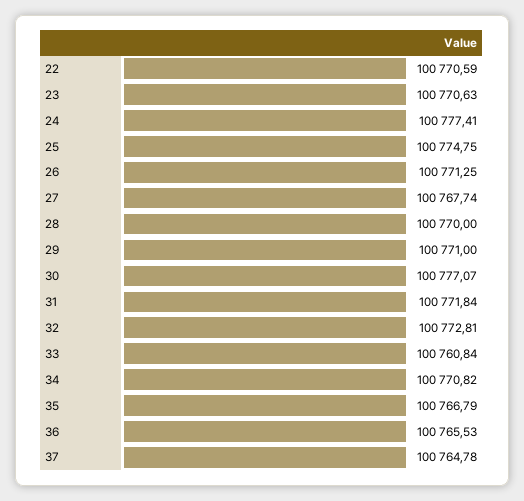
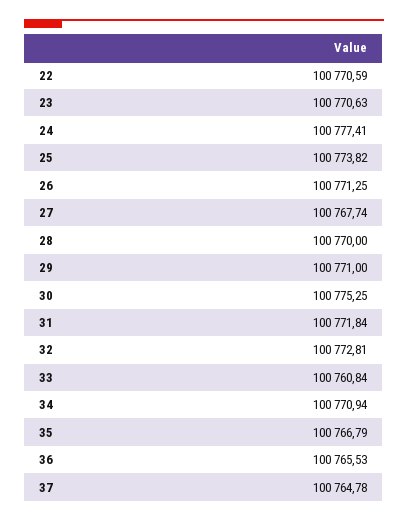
  {
    "22": 100770.59,
    "23": 100770.63,
    "24": 100777.41,
-   "25": 100774.75,
+   "25": 100773.82,
    "26": 100771.25,
    "27": 100767.74,
    "28": 100770,
    "29": 100771,
-   "30": 100777.07,
+   "30": 100775.25,
    "31": 100771.84,
    "32": 100772.81,
    "33": 100760.84,
-   "34": 100770.82,
+   "34": 100770.94,
    "35": 100766.79,
    "36": 100765.53,
    "37": 100764.78
  }

